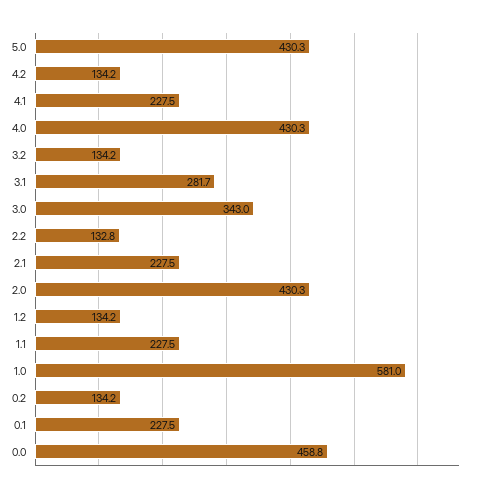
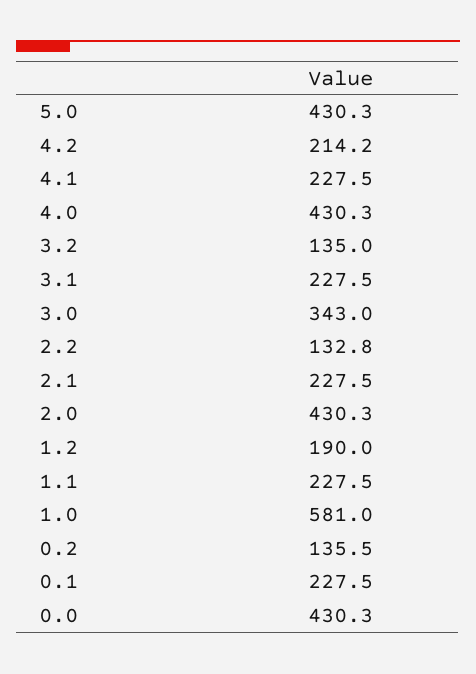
  {
    "5.0": 430.3,
-   "4.2": 134.2,
+   "4.2": 214.2,
    "4.1": 227.5,
    "4.0": 430.3,
-   "3.2": 134.2,
+   "3.2": 135,
-   "3.1": 281.7,
+   "3.1": 227.5,
    "3.0": 343,
    "2.2": 132.8,
    "2.1": 227.5,
    "2.0": 430.3,
-   "1.2": 134.2,
+   "1.2": 190,
    "1.1": 227.5,
    "1.0": 581,
-   "0.2": 134.2,
+   "0.2": 135.5,
    "0.1": 227.5,
-   "0.0": 458.8
+   "0.0": 430.3
  }

